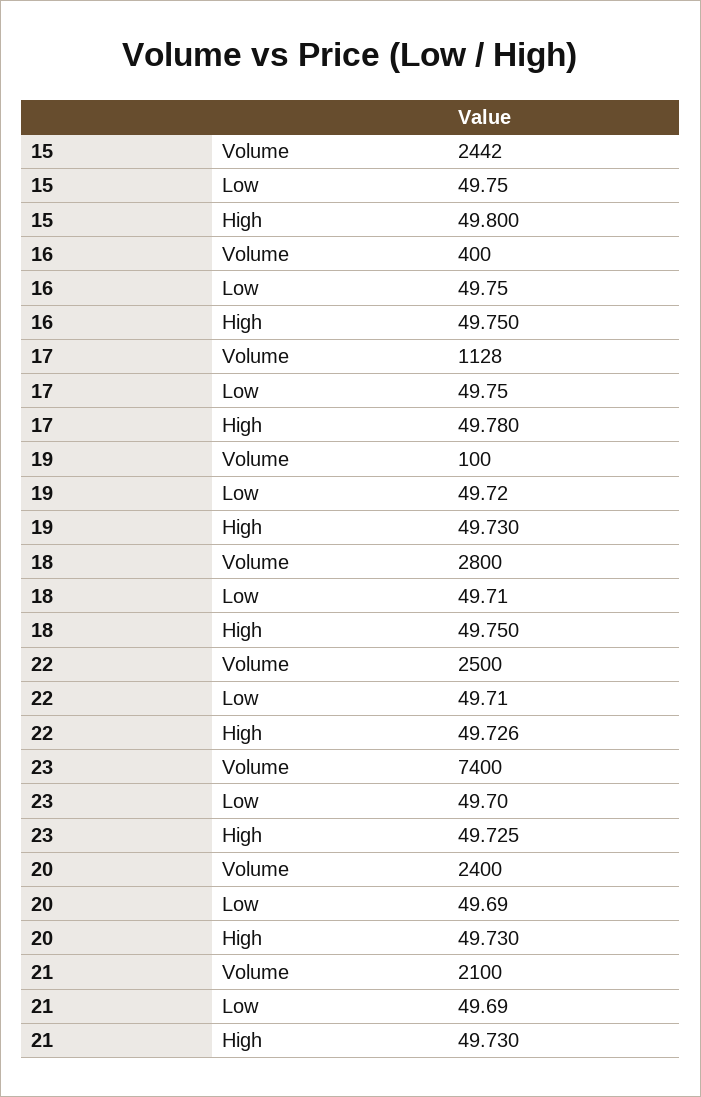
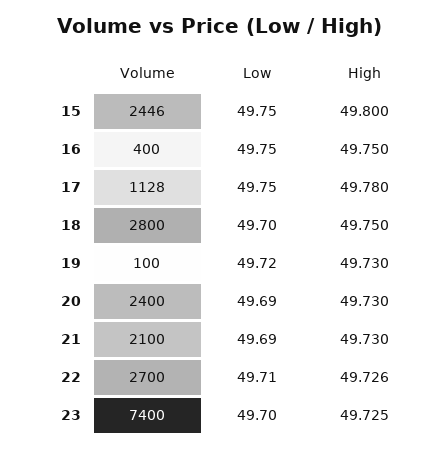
  {
    "15": {
-     "Volume": 2442,
+     "Volume": 2446,
      "Low": 49.75,
      "High": 49.8
    },
    "16": {
      "Volume": 400,
      "Low": 49.75,
      "High": 49.75
    },
    "17": {
      "Volume": 1128,
      "Low": 49.75,
      "High": 49.78
    },
    "19": {
      "Volume": 100,
      "Low": 49.72,
      "High": 49.73
    },
    "18": {
      "Volume": 2800,
-     "Low": 49.71,
+     "Low": 49.7,
      "High": 49.75
    },
    "22": {
-     "Volume": 2500,
+     "Volume": 2700,
      "Low": 49.71,
      "High": 49.726
    },
    "23": {
      "Volume": 7400,
      "Low": 49.7,
      "High": 49.725
    },
    "20": {
      "Volume": 2400,
      "Low": 49.69,
      "High": 49.73
    },
    "21": {
      "Volume": 2100,
      "Low": 49.69,
      "High": 49.73
    }
  }

